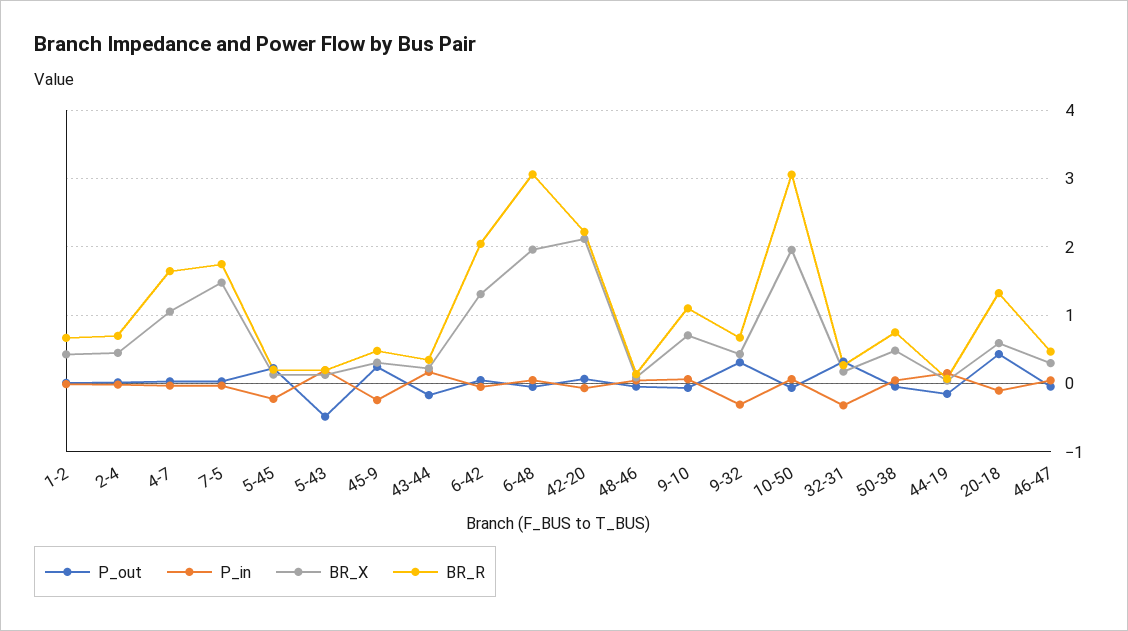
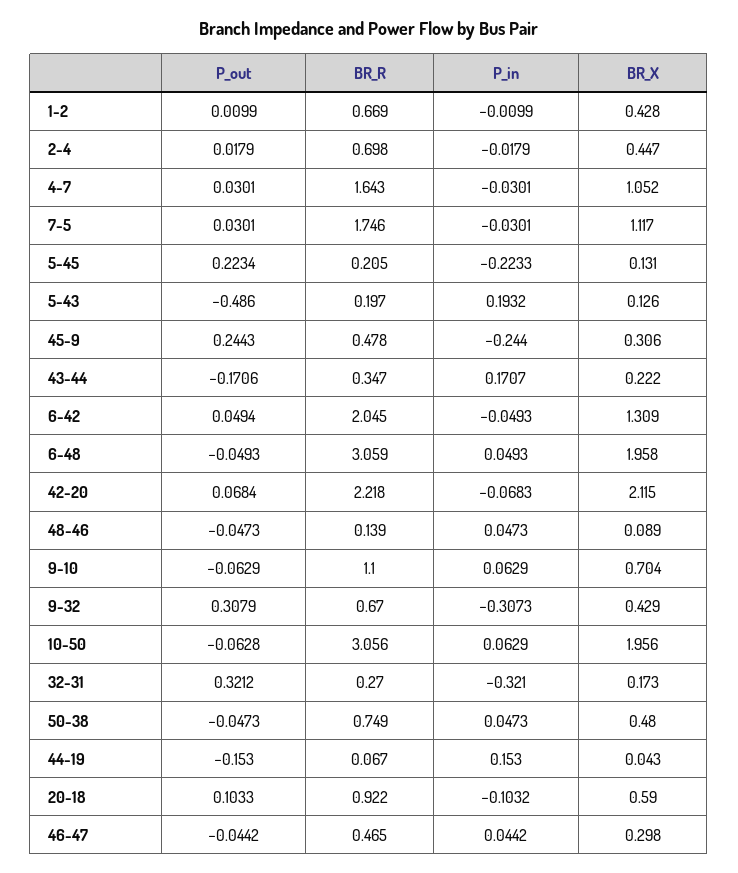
  {
    "P_out": {
      "1-2": 0.0099,
      "2-4": 0.0179,
      "4-7": 0.0301,
      "7-5": 0.0301,
      "5-45": 0.2234,
      "5-43": -0.486,
      "45-9": 0.2443,
      "43-44": -0.1706,
      "6-42": 0.0494,
      "6-48": -0.0493,
      "42-20": 0.0684,
      "48-46": -0.0473,
      "9-10": -0.0629,
      "9-32": 0.3079,
      "10-50": -0.0628,
      "32-31": 0.3212,
      "50-38": -0.0473,
      "44-19": -0.153,
-     "20-18": 0.4,
+     "20-18": 0.1033,
      "46-47": -0.0442
    },
    "P_in": {
      "1-2": -0.0099,
      "2-4": -0.0179,
      "4-7": -0.0301,
      "7-5": -0.0301,
      "5-45": -0.2233,
      "5-43": 0.1932,
      "45-9": -0.244,
      "43-44": 0.1707,
      "6-42": -0.0493,
      "6-48": 0.0493,
      "42-20": -0.0683,
      "48-46": 0.0473,
      "9-10": 0.0629,
      "9-32": -0.3073,
      "10-50": 0.0629,
      "32-31": -0.321,
      "50-38": 0.0473,
      "44-19": 0.153,
      "20-18": -0.1032,
      "46-47": 0.0442
    },
    "BR_X": {
      "1-2": 0.428,
      "2-4": 0.447,
      "4-7": 1.052,
-     "7-5": 1.5,
+     "7-5": 1.117,
      "5-45": 0.131,
      "5-43": 0.126,
      "45-9": 0.306,
      "43-44": 0.222,
      "6-42": 1.309,
      "6-48": 1.958,
      "42-20": 2.115,
      "48-46": 0.089,
      "9-10": 0.704,
      "9-32": 0.429,
      "10-50": 1.956,
      "32-31": 0.173,
      "50-38": 0.48,
      "44-19": 0.043,
      "20-18": 0.59,
      "46-47": 0.298
    },
    "BR_R": {
      "1-2": 0.669,
      "2-4": 0.698,
      "4-7": 1.643,
      "7-5": 1.746,
      "5-45": 0.205,
      "5-43": 0.197,
      "45-9": 0.478,
      "43-44": 0.347,
      "6-42": 2.045,
      "6-48": 3.059,
      "42-20": 2.218,
      "48-46": 0.139,
      "9-10": 1.1,
      "9-32": 0.67,
      "10-50": 3.056,
      "32-31": 0.27,
      "50-38": 0.749,
      "44-19": 0.067,
-     "20-18": 1.3,
+     "20-18": 0.922,
      "46-47": 0.465
    }
  }

